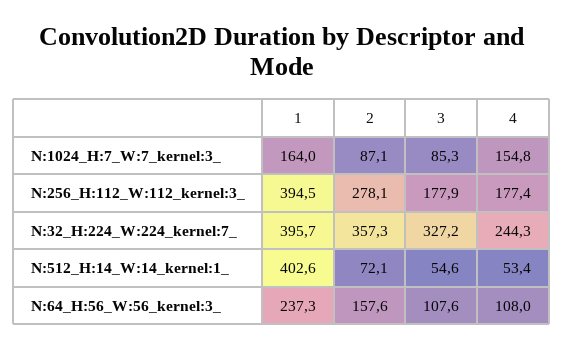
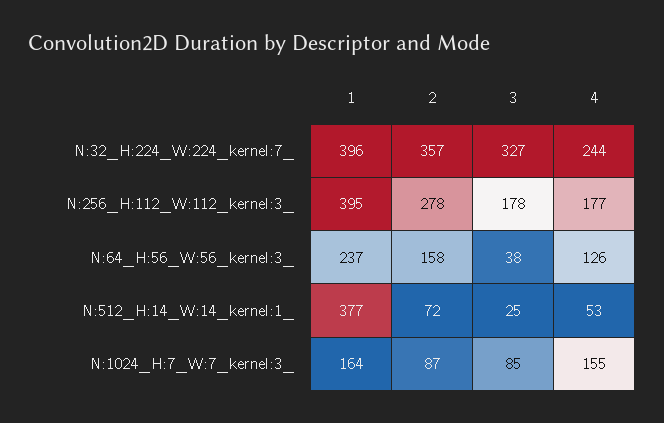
  {
    "1": {
      "N:1024_H:7_W:7_kernel:3_": 164,
      "N:256_H:112_W:112_kernel:3_": 394.5,
      "N:32_H:224_W:224_kernel:7_": 395.7,
-     "N:512_H:14_W:14_kernel:1_": 402.6,
+     "N:512_H:14_W:14_kernel:1_": 377,
      "N:64_H:56_W:56_kernel:3_": 237.3
    },
    "2": {
      "N:1024_H:7_W:7_kernel:3_": 87.1,
      "N:256_H:112_W:112_kernel:3_": 278.1,
      "N:32_H:224_W:224_kernel:7_": 357.3,
      "N:512_H:14_W:14_kernel:1_": 72.1,
      "N:64_H:56_W:56_kernel:3_": 157.6
    },
    "3": {
      "N:1024_H:7_W:7_kernel:3_": 85.3,
      "N:256_H:112_W:112_kernel:3_": 177.9,
      "N:32_H:224_W:224_kernel:7_": 327.2,
-     "N:512_H:14_W:14_kernel:1_": 54.6,
+     "N:512_H:14_W:14_kernel:1_": 25,
-     "N:64_H:56_W:56_kernel:3_": 107.6
+     "N:64_H:56_W:56_kernel:3_": 38
    },
    "4": {
      "N:1024_H:7_W:7_kernel:3_": 154.8,
      "N:256_H:112_W:112_kernel:3_": 177.4,
      "N:32_H:224_W:224_kernel:7_": 244.3,
      "N:512_H:14_W:14_kernel:1_": 53.4,
-     "N:64_H:56_W:56_kernel:3_": 108
+     "N:64_H:56_W:56_kernel:3_": 126
    }
  }

